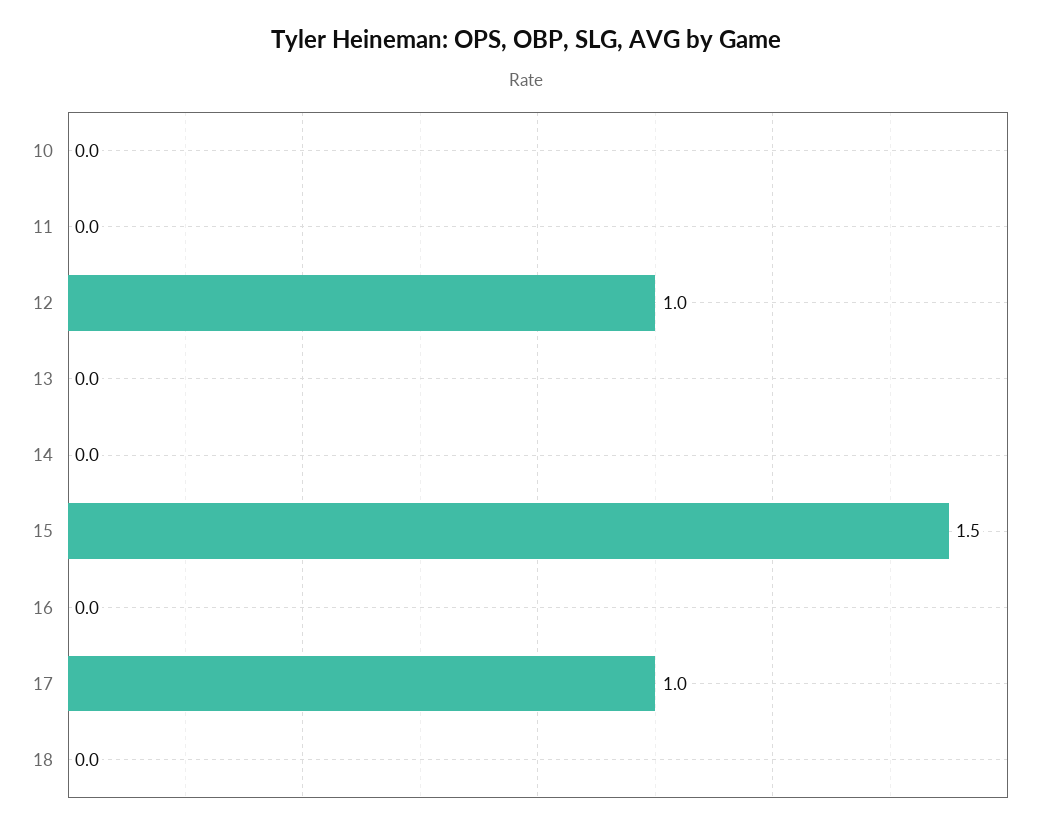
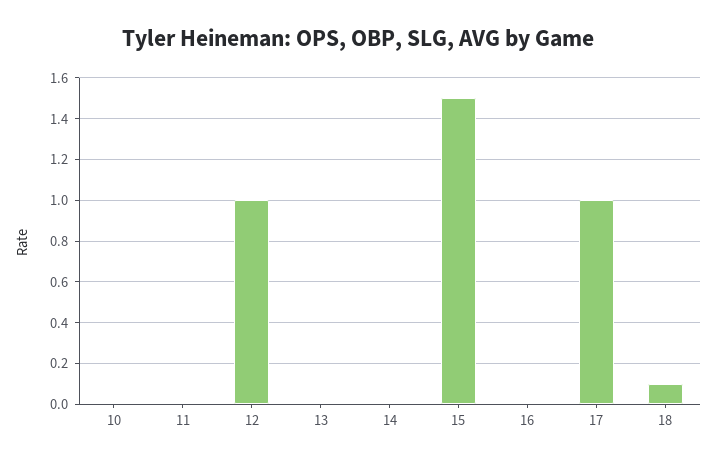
  {
    "10": 0,
    "11": 0,
    "12": 1,
    "13": 0,
    "14": 0,
    "15": 1.5,
    "16": 0,
    "17": 1,
-   "18": 0
+   "18": 0.1
  }

